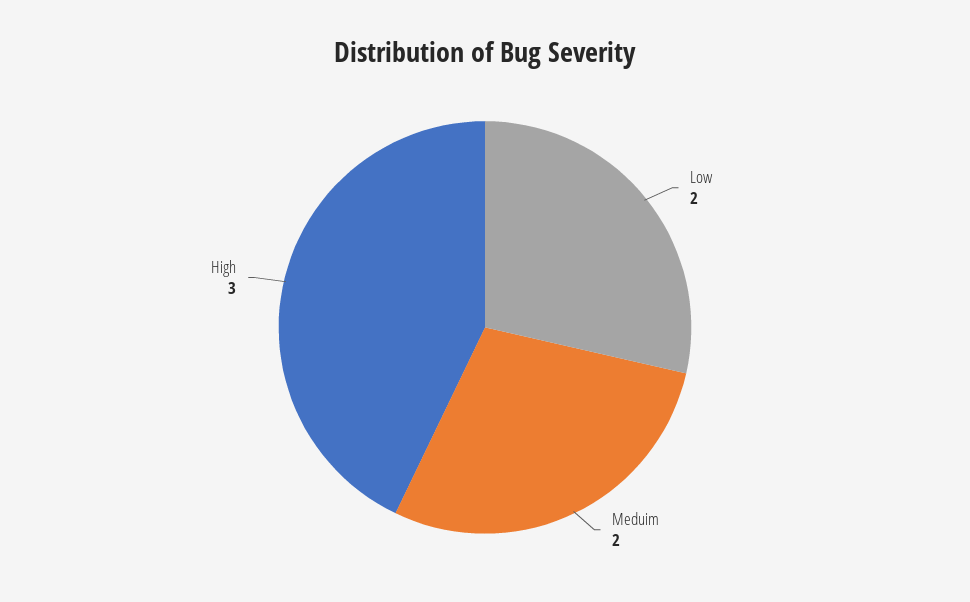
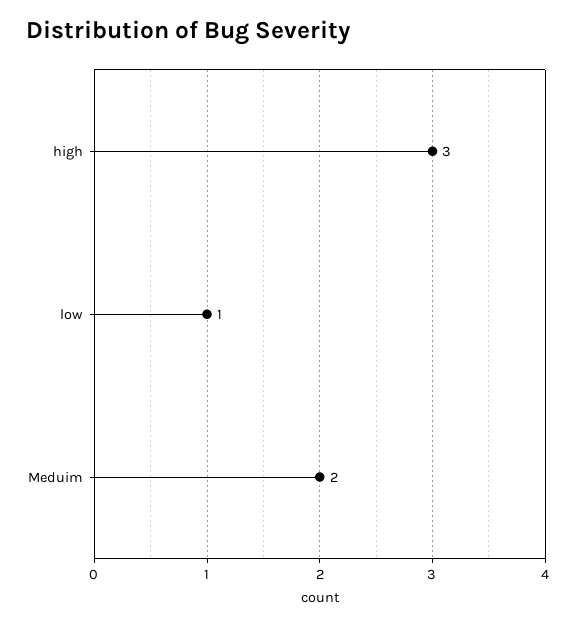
  {
-   "Low": 2,
+   "Low": 1,
    "Meduim": 2,
    "High": 3
  }

